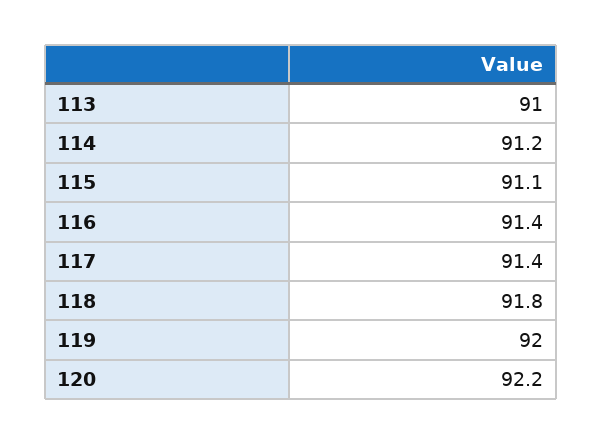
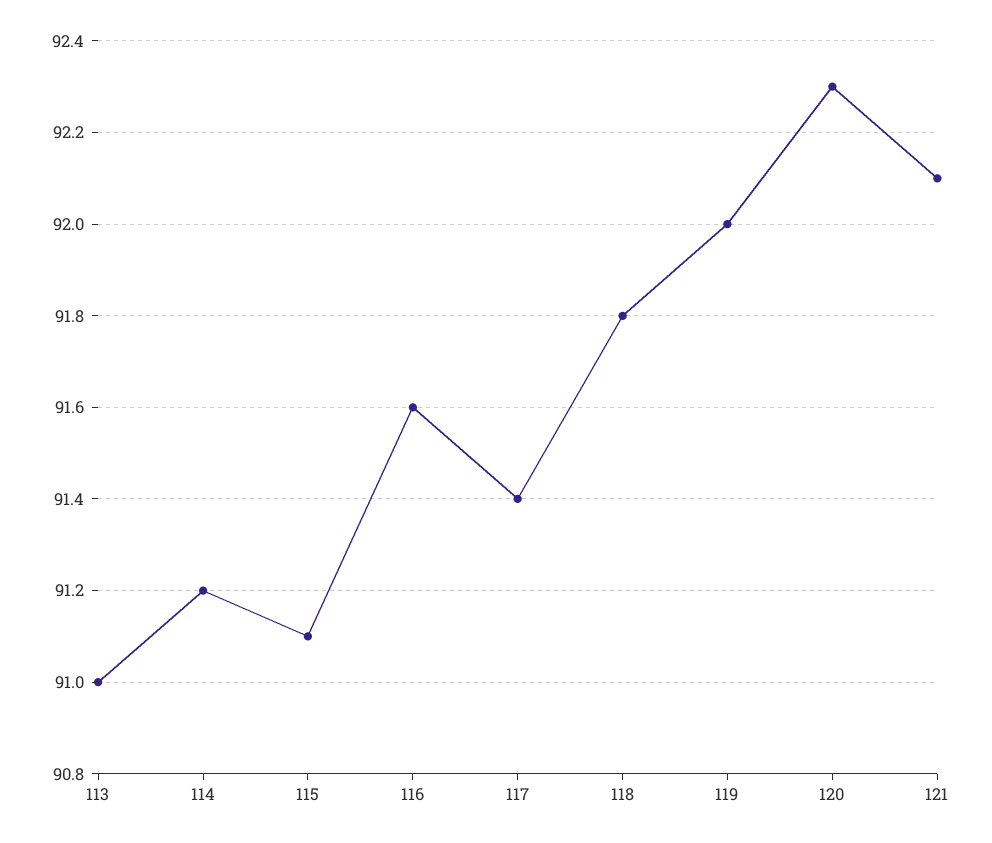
  {
    "113": 91,
    "114": 91.2,
    "115": 91.1,
-   "116": 91.4,
+   "116": 91.6,
    "117": 91.4,
    "118": 91.8,
    "119": 92,
-   "120": 92.2
+   "120": 92.3,
+   "121": 92.1
  }

